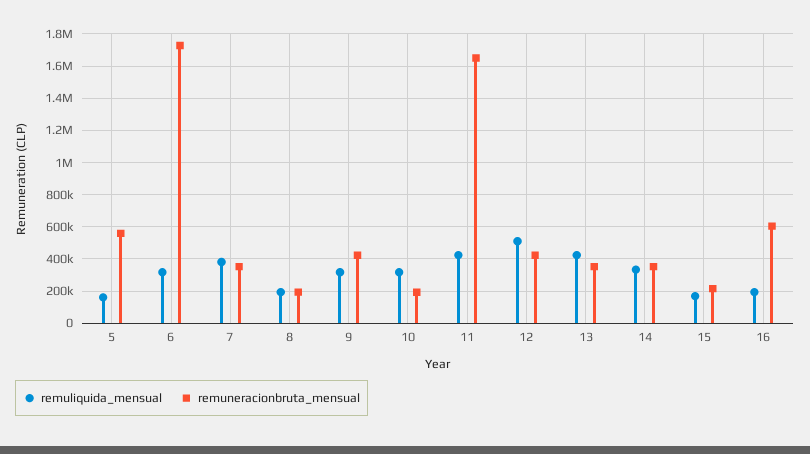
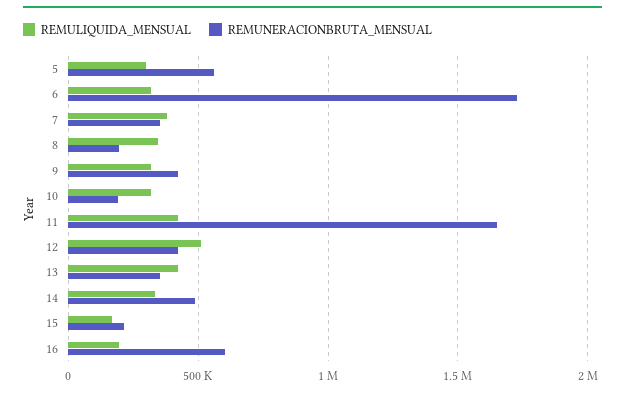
  {
    "remuliquida_mensual": {
-     "5": 150000,
+     "5": 300000,
      "6": 300000,
      "7": 400000,
-     "8": 200000,
+     "8": 350000,
      "9": 300000,
      "10": 300000,
      "11": 400000,
      "12": 500000,
      "13": 400000,
      "14": 350000,
      "15": 150000,
      "16": 200000
    },
    "remuneracionbruta_mensual": {
      "5": 550000,
      "6": 1750000,
      "7": 350000,
      "8": 200000,
      "9": 400000,
      "10": 200000,
      "11": 1650000,
      "12": 400000,
      "13": 350000,
-     "14": 350000,
+     "14": 500000,
      "15": 200000,
      "16": 600000
    }
  }

